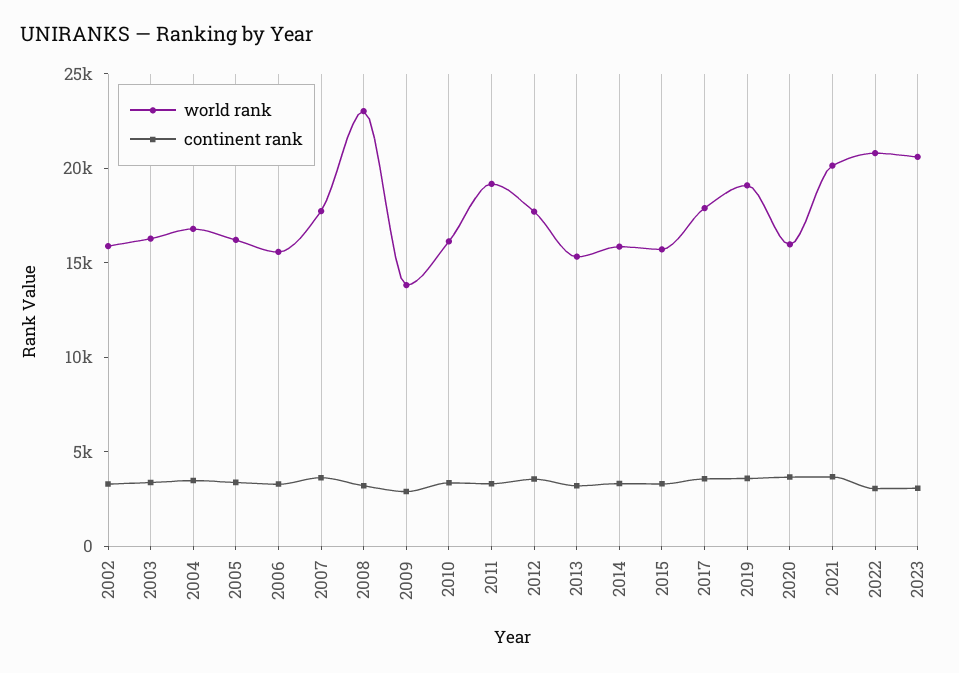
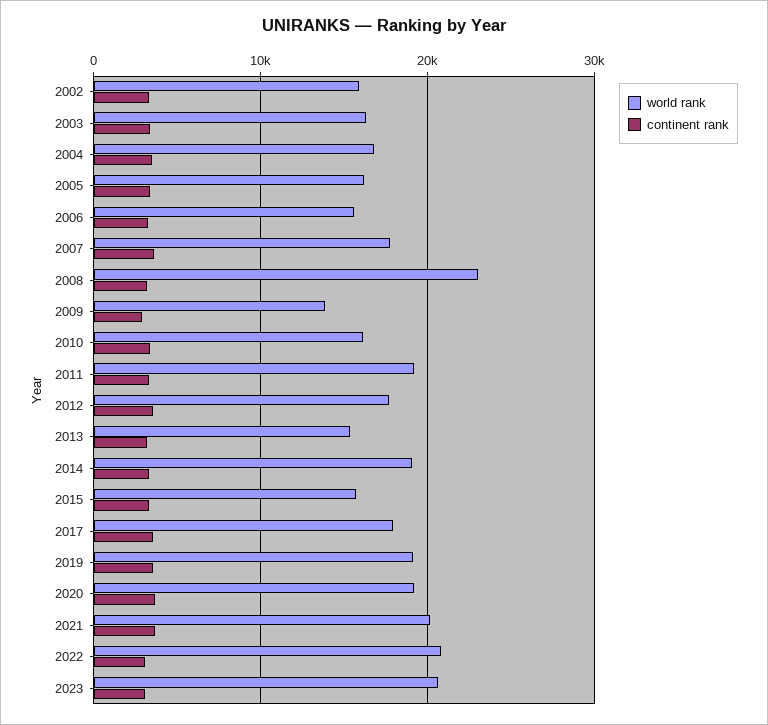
  {
    "world rank": {
      "2002": 16000,
      "2003": 16000,
      "2004": 17000,
      "2005": 16000,
      "2006": 16000,
      "2007": 18000,
      "2008": 23000,
      "2009": 14000,
      "2010": 16000,
      "2011": 19000,
      "2012": 18000,
      "2013": 15000,
-     "2014": 16000,
+     "2014": 19000,
      "2015": 16000,
      "2017": 18000,
      "2019": 19000,
-     "2020": 16000,
+     "2020": 19000,
      "2021": 20000,
      "2022": 21000,
      "2023": 21000
    },
    "continent rank": {
      "2002": 3000,
      "2003": 3000,
      "2004": 3000,
      "2005": 3000,
      "2006": 3000,
      "2007": 4000,
      "2008": 3000,
      "2009": 3000,
      "2010": 3000,
      "2011": 3000,
      "2012": 4000,
      "2013": 3000,
      "2014": 3000,
      "2015": 3000,
      "2017": 4000,
      "2019": 4000,
      "2020": 4000,
      "2021": 4000,
      "2022": 3000,
      "2023": 3000
    }
  }

